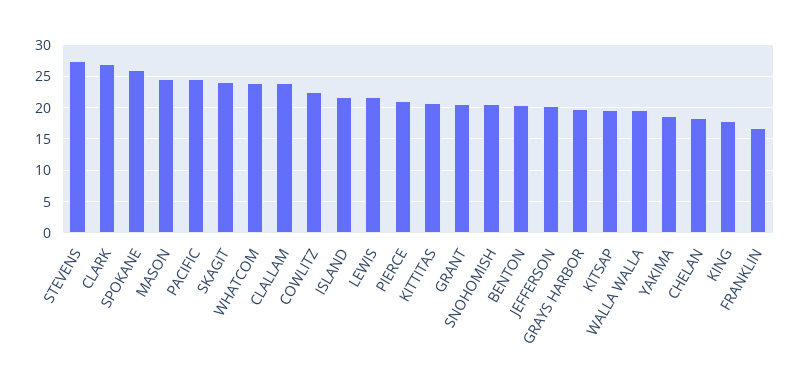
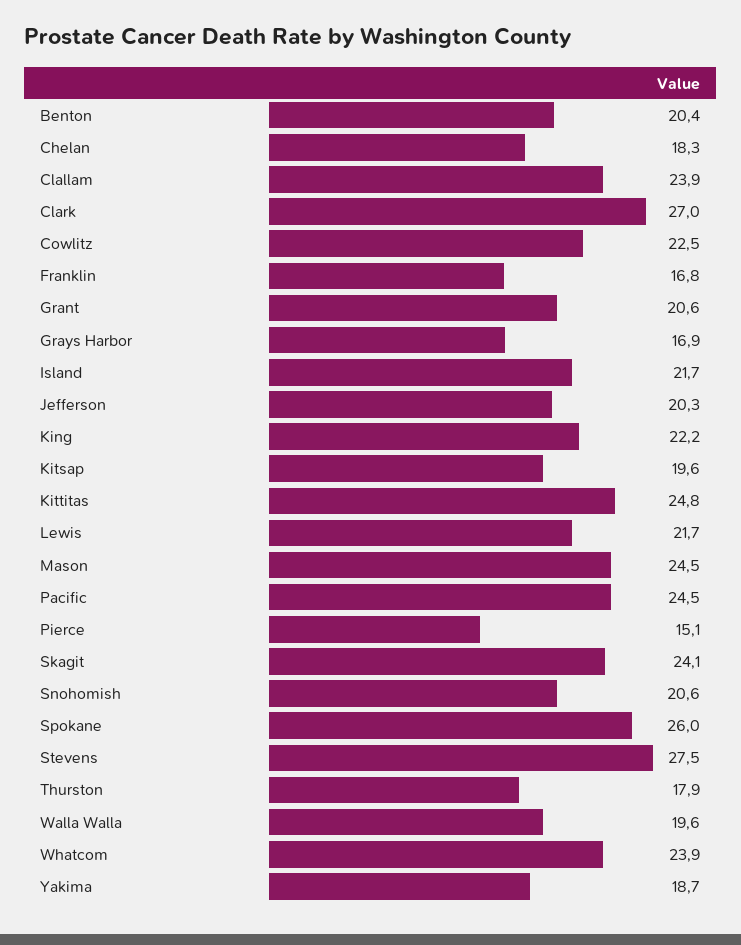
  {
    "STEVENS": 27.5,
    "CLARK": 27,
    "SPOKANE": 26,
    "MASON": 24.5,
    "PACIFIC": 24.5,
    "SKAGIT": 24.1,
    "WHATCOM": 23.9,
    "CLALLAM": 23.9,
    "COWLITZ": 22.5,
    "ISLAND": 21.7,
    "LEWIS": 21.7,
-   "PIERCE": 21,
+   "PIERCE": 15.1,
-   "KITTITAS": 21,
+   "KITTITAS": 24.8,
    "GRANT": 20.6,
    "SNOHOMISH": 20.6,
    "BENTON": 20.4,
    "JEFFERSON": 20.3,
-   "GRAYS HARBOR": 20,
+   "GRAYS HARBOR": 16.9,
    "KITSAP": 19.6,
    "WALLA WALLA": 19.6,
    "YAKIMA": 18.7,
    "CHELAN": 18.3,
-   "KING": 18,
+   "KING": 22.2,
-   "FRANKLIN": 16.8
+   "FRANKLIN": 16.8,
+   "Thurston": 17.9
  }

